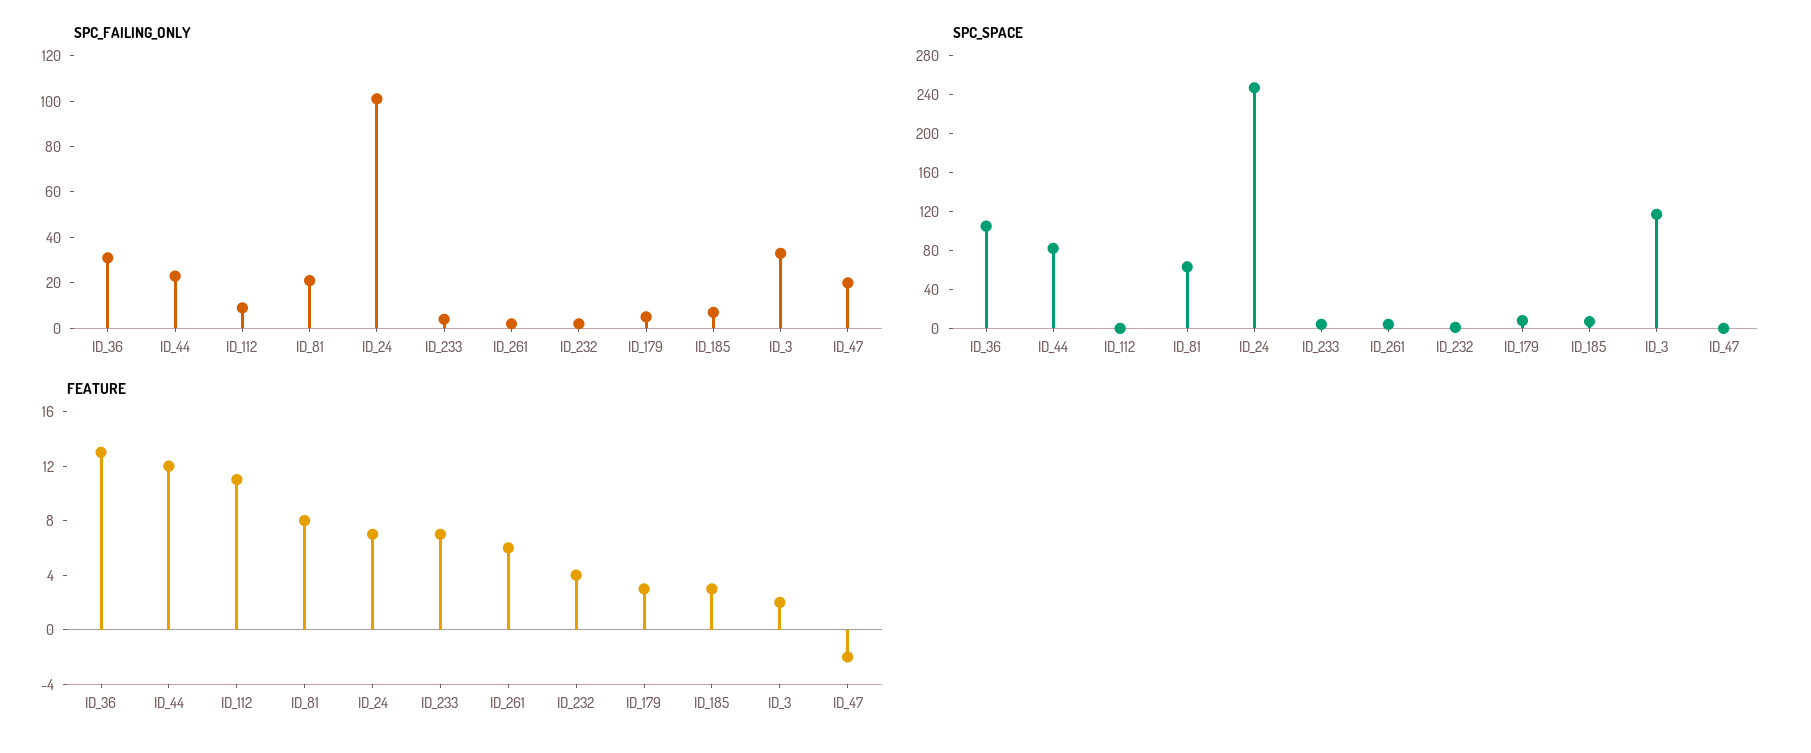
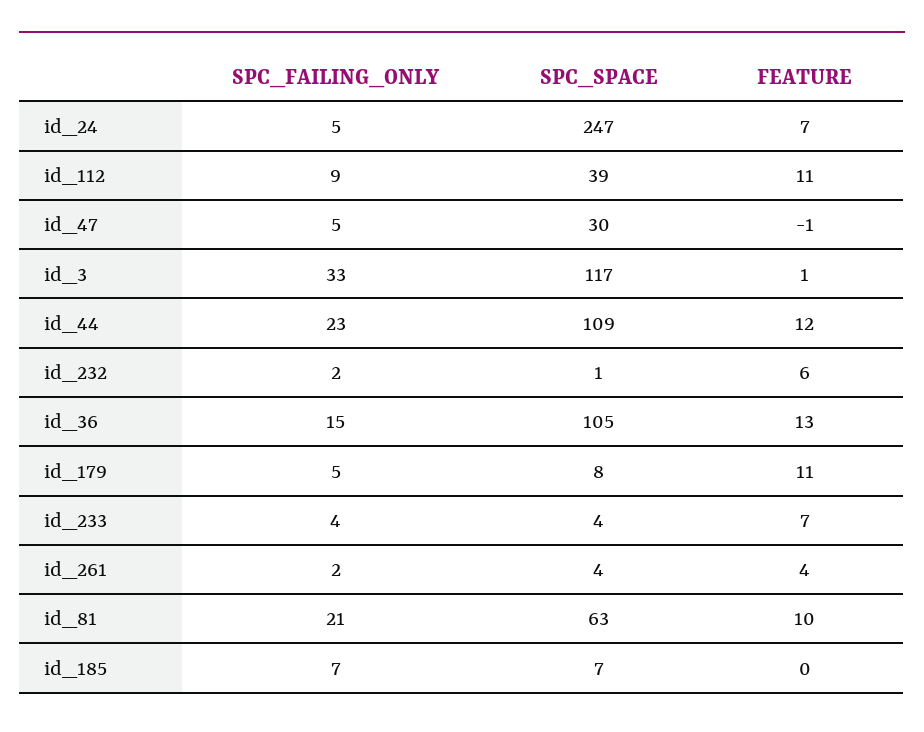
  {
    "SPC_FAILING_ONLY": {
-     "ID_36": 30,
+     "ID_36": 15,
      "ID_44": 23,
      "ID_112": 9,
      "ID_81": 21,
-     "ID_24": 100,
+     "ID_24": 5,
      "ID_233": 4,
      "ID_261": 2,
      "ID_232": 2,
      "ID_179": 5,
      "ID_185": 7,
      "ID_3": 33,
-     "ID_47": 20
+     "ID_47": 5
    },
    "SPC_SPACE": {
      "ID_36": 105,
-     "ID_44": 80,
+     "ID_44": 109,
-     "ID_112": 0,
+     "ID_112": 39,
      "ID_81": 63,
      "ID_24": 247,
      "ID_233": 4,
      "ID_261": 4,
      "ID_232": 1,
      "ID_179": 8,
      "ID_185": 7,
      "ID_3": 117,
-     "ID_47": 0
+     "ID_47": 30
    },
    "FEATURE": {
      "ID_36": 13,
      "ID_44": 12,
      "ID_112": 11,
-     "ID_81": 8,
+     "ID_81": 10,
      "ID_24": 7,
      "ID_233": 7,
-     "ID_261": 6,
+     "ID_261": 4,
-     "ID_232": 4,
+     "ID_232": 6,
-     "ID_179": 3,
+     "ID_179": 11,
-     "ID_185": 3,
+     "ID_185": 0,
-     "ID_3": 2,
+     "ID_3": 1,
-     "ID_47": -2
+     "ID_47": -1
    }
  }

